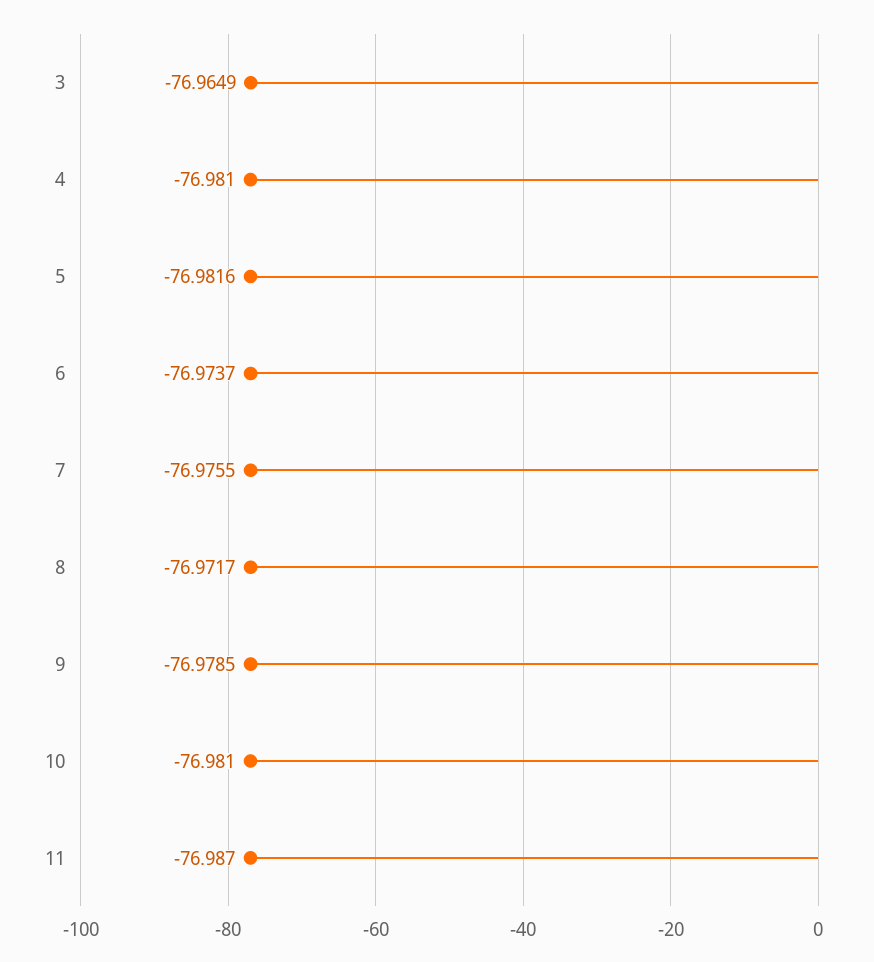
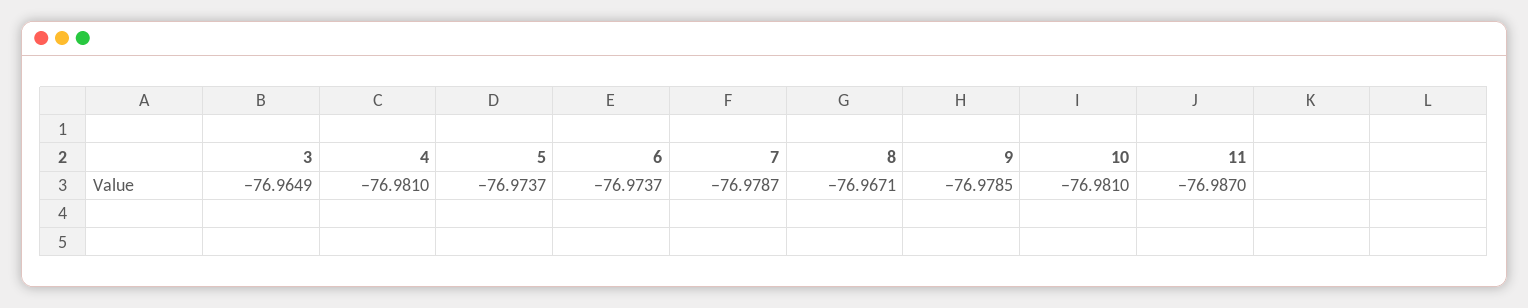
  {
    "3": -76.9649,
    "4": -76.981,
-   "5": -76.9816,
+   "5": -76.9737,
    "6": -76.9737,
-   "7": -76.9755,
+   "7": -76.9787,
-   "8": -76.9717,
+   "8": -76.9671,
    "9": -76.9785,
    "10": -76.981,
    "11": -76.987
  }

